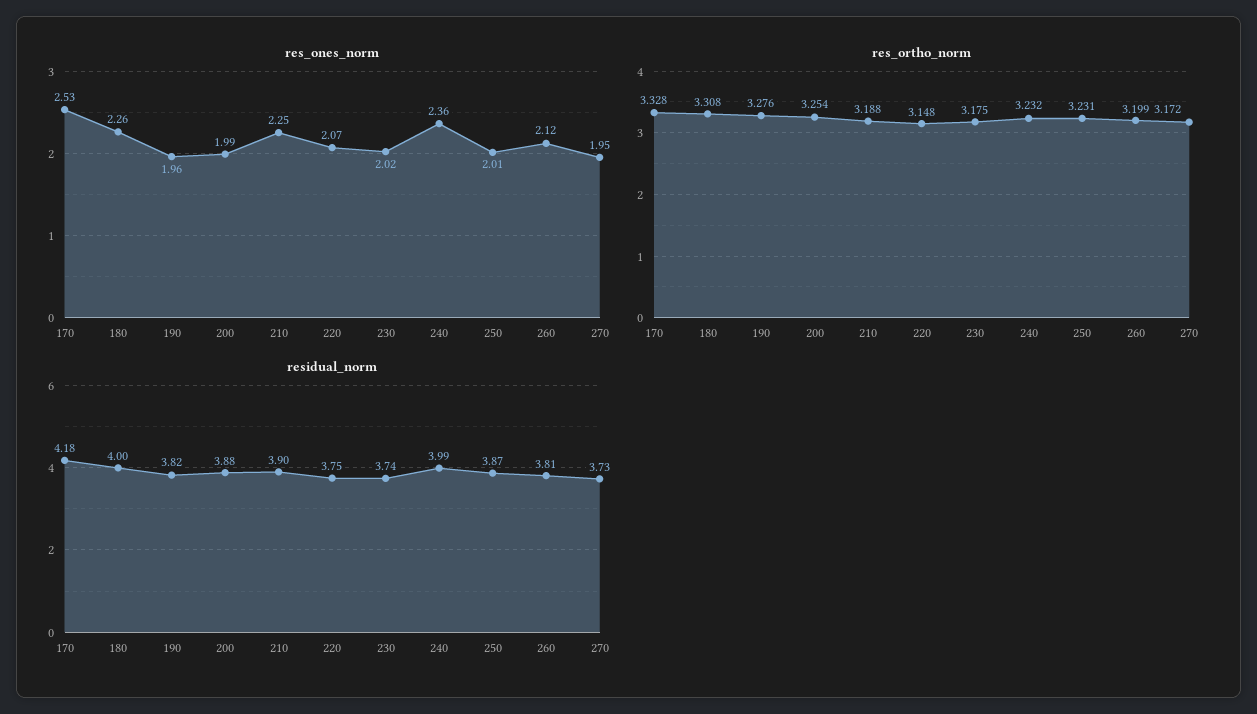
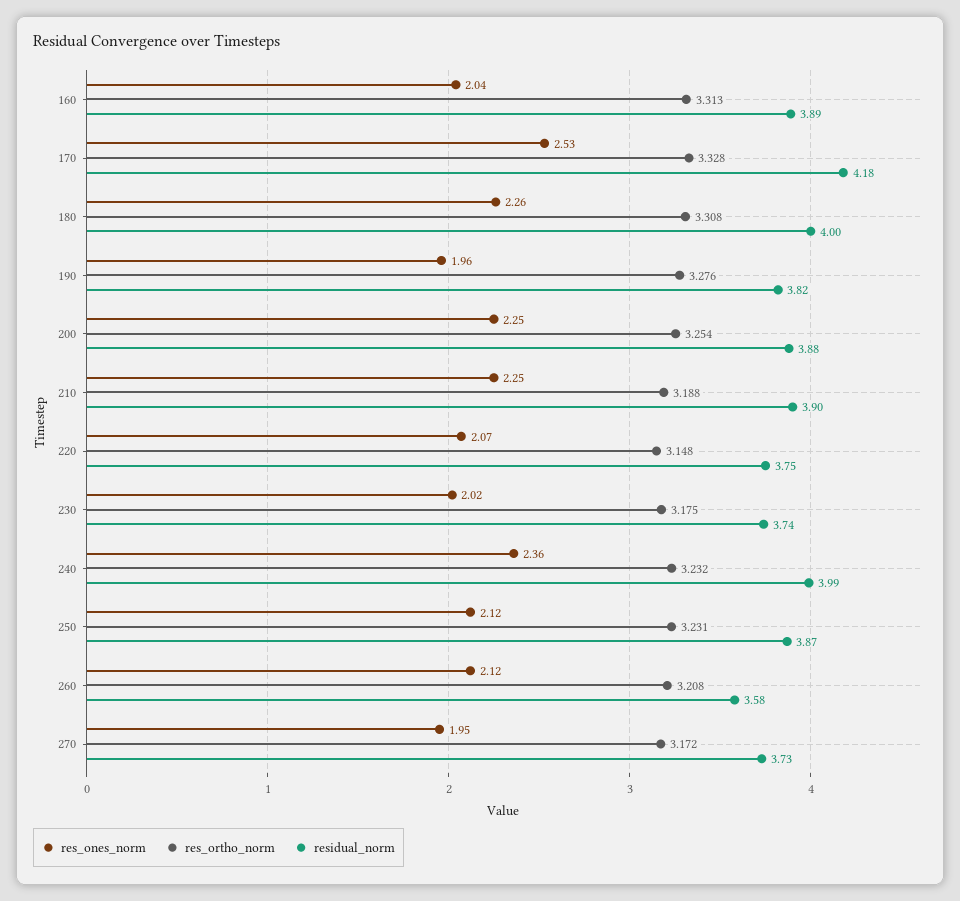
  {
    "res_ones_norm": {
      "170": 2.53,
      "180": 2.26,
      "190": 1.96,
-     "200": 1.99,
+     "200": 2.25,
      "210": 2.25,
      "220": 2.07,
      "230": 2.02,
      "240": 2.36,
-     "250": 2.01,
+     "250": 2.12,
      "260": 2.12,
-     "270": 1.95
+     "270": 1.95,
+     "160": 2.04
    },
    "res_ortho_norm": {
      "170": 3.328,
      "180": 3.308,
      "190": 3.276,
      "200": 3.254,
      "210": 3.188,
      "220": 3.148,
      "230": 3.175,
      "240": 3.232,
      "250": 3.231,
-     "260": 3.199,
+     "260": 3.208,
-     "270": 3.172
+     "270": 3.172,
+     "160": 3.313
    },
    "residual_norm": {
      "170": 4.18,
      "180": 4,
      "190": 3.82,
      "200": 3.88,
      "210": 3.9,
      "220": 3.75,
      "230": 3.74,
      "240": 3.99,
      "250": 3.87,
-     "260": 3.81,
+     "260": 3.58,
-     "270": 3.73
+     "270": 3.73,
+     "160": 3.89
    }
  }

